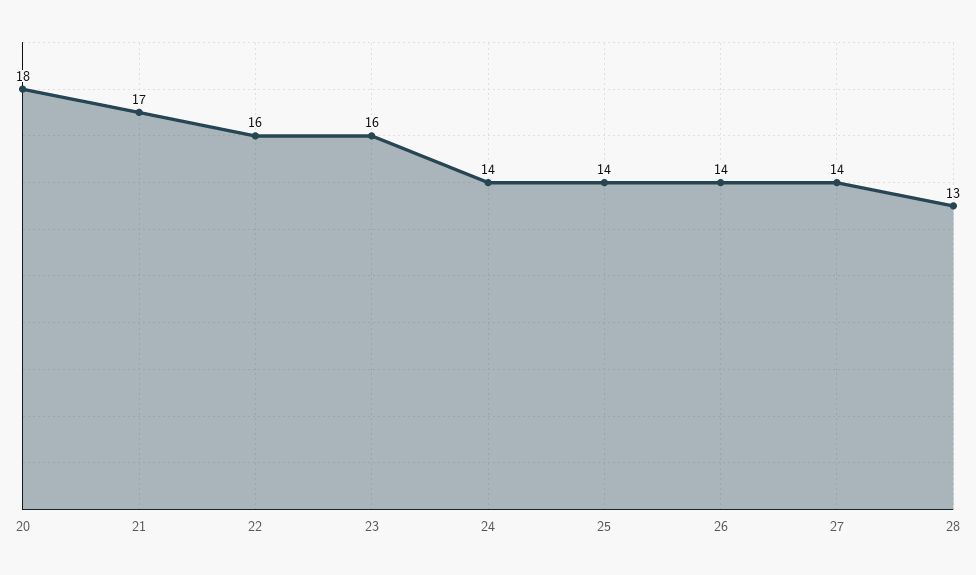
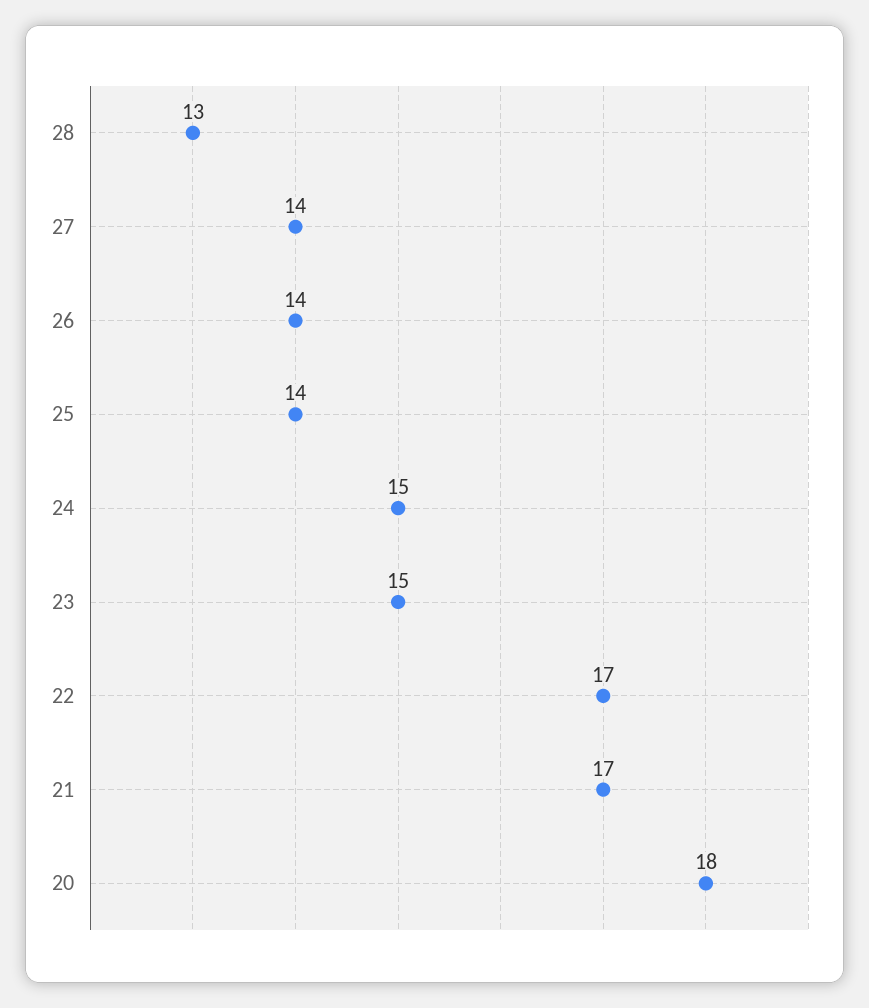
  {
    "20": 18,
    "21": 17,
-   "22": 16,
+   "22": 17,
-   "23": 16,
+   "23": 15,
-   "24": 14,
+   "24": 15,
    "25": 14,
    "26": 14,
    "27": 14,
    "28": 13
  }

